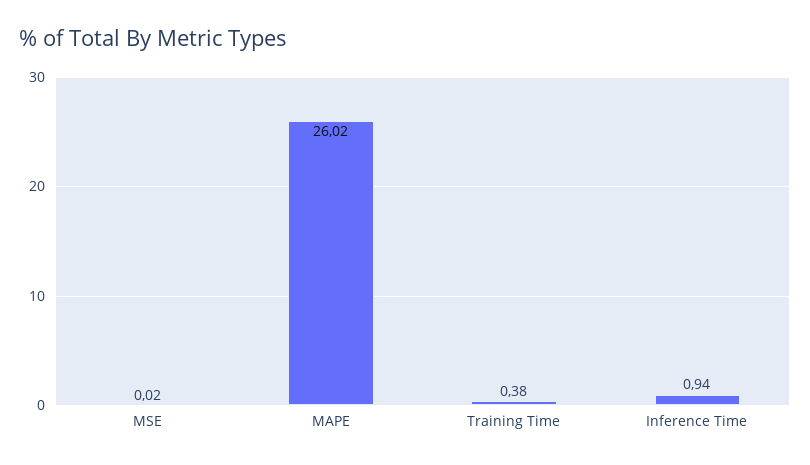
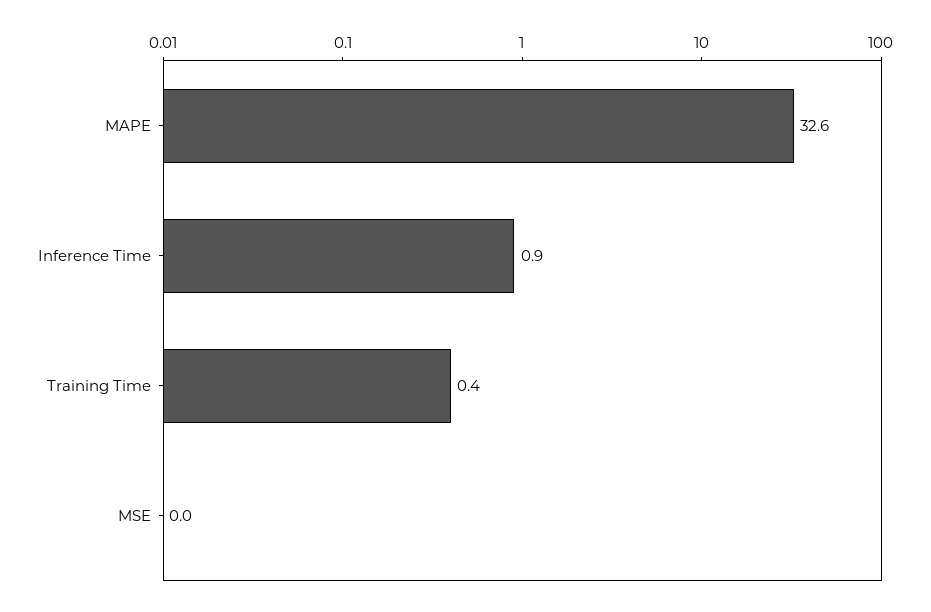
  {
    "MSE": 0.02,
-   "MAPE": 26.02,
+   "MAPE": 32.6,
    "Training Time": 0.38,
    "Inference Time": 0.94
  }

